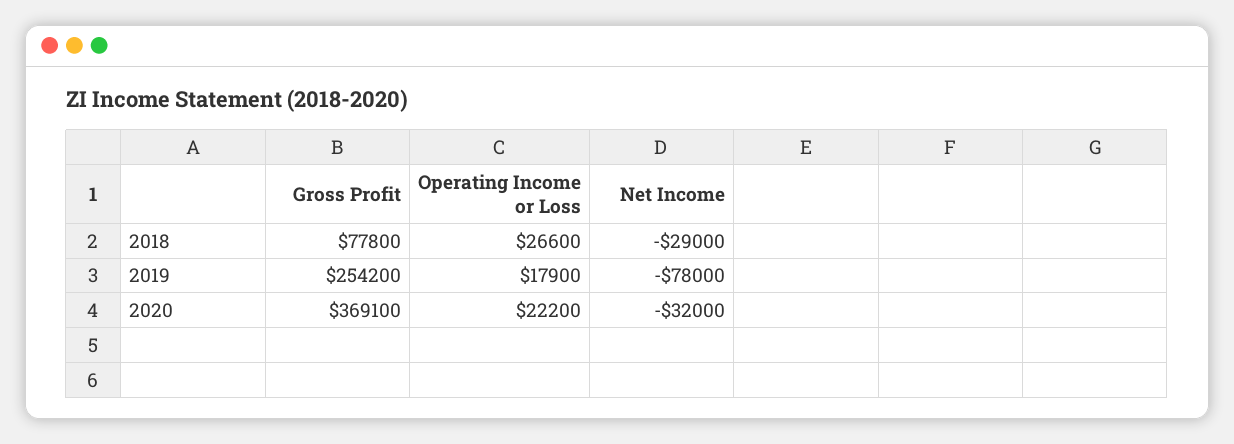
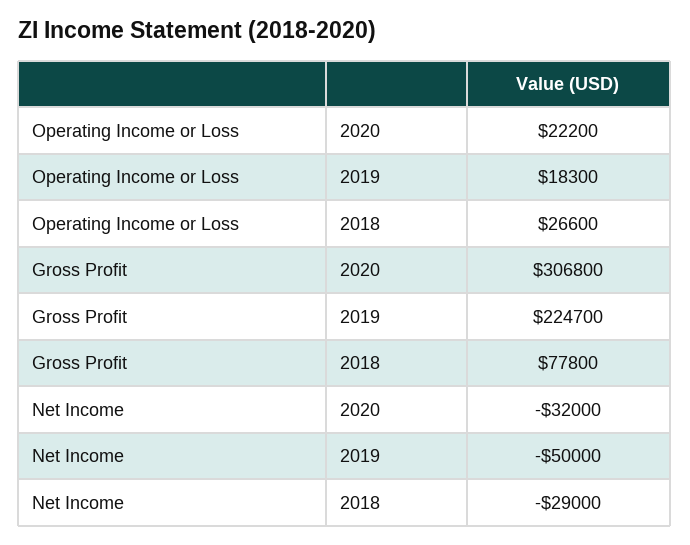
  {
    "Gross Profit": {
      "2018": 77800,
-     "2019": 254200,
+     "2019": 224700,
-     "2020": 369100
+     "2020": 306800
    },
    "Operating Income or Loss": {
      "2018": 26600,
-     "2019": 17900,
+     "2019": 18300,
      "2020": 22200
    },
    "Net Income": {
      "2018": -29000,
-     "2019": -78000,
+     "2019": -50000,
      "2020": -32000
    }
  }

